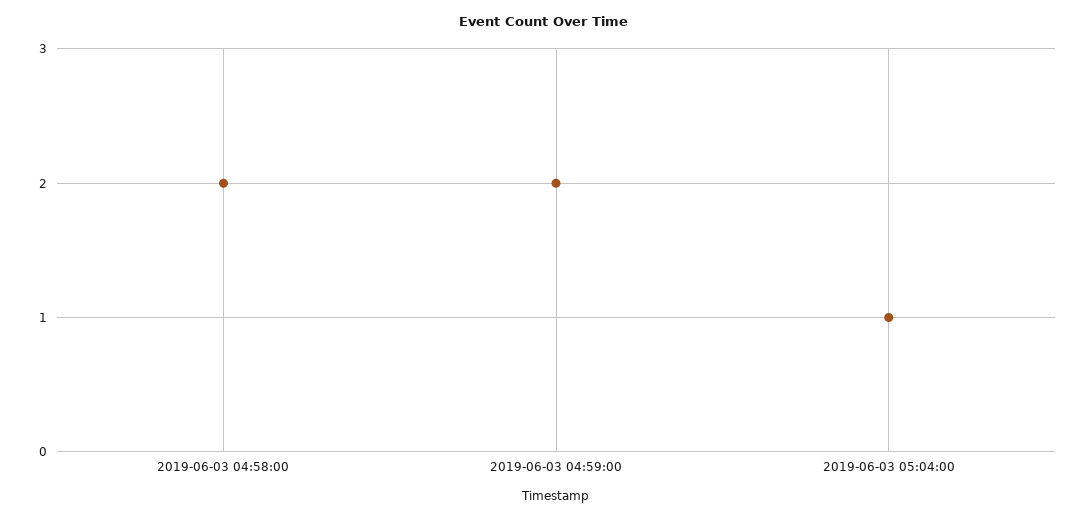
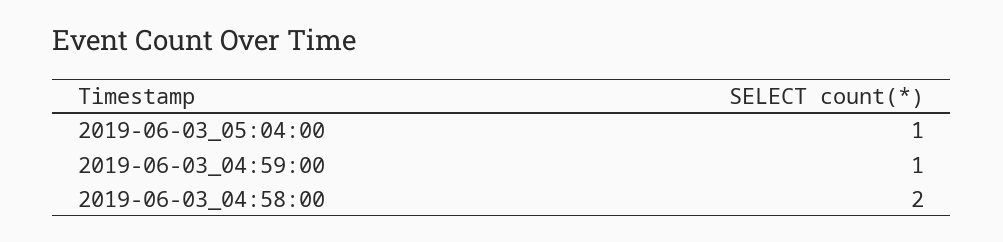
  {
    "2019-06-03 04:58:00": 2,
-   "2019-06-03 04:59:00": 2,
+   "2019-06-03 04:59:00": 1,
    "2019-06-03 05:04:00": 1
  }

